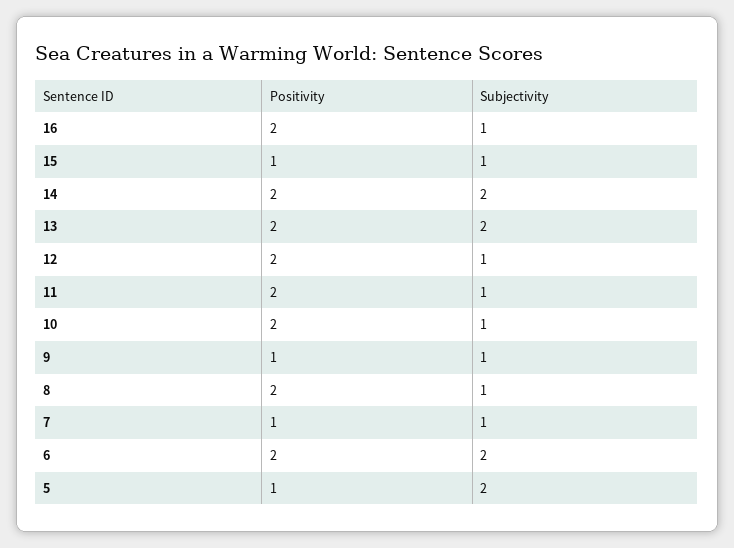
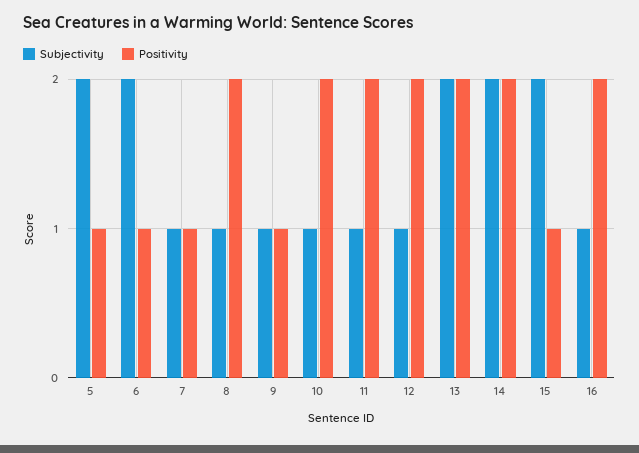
  {
    "Positivity": {
      "16": 2,
      "15": 1,
      "14": 2,
      "13": 2,
      "12": 2,
      "11": 2,
      "10": 2,
      "9": 1,
      "8": 2,
      "7": 1,
-     "6": 2,
+     "6": 1,
      "5": 1
    },
    "Subjectivity": {
      "16": 1,
-     "15": 1,
+     "15": 2,
      "14": 2,
      "13": 2,
      "12": 1,
      "11": 1,
      "10": 1,
      "9": 1,
      "8": 1,
      "7": 1,
      "6": 2,
      "5": 2
    }
  }

